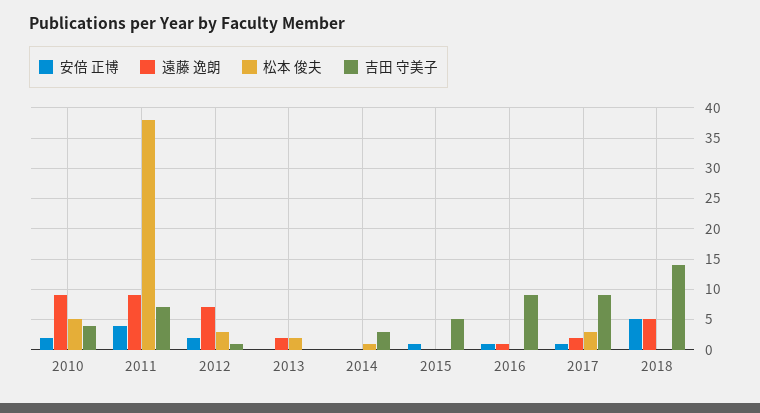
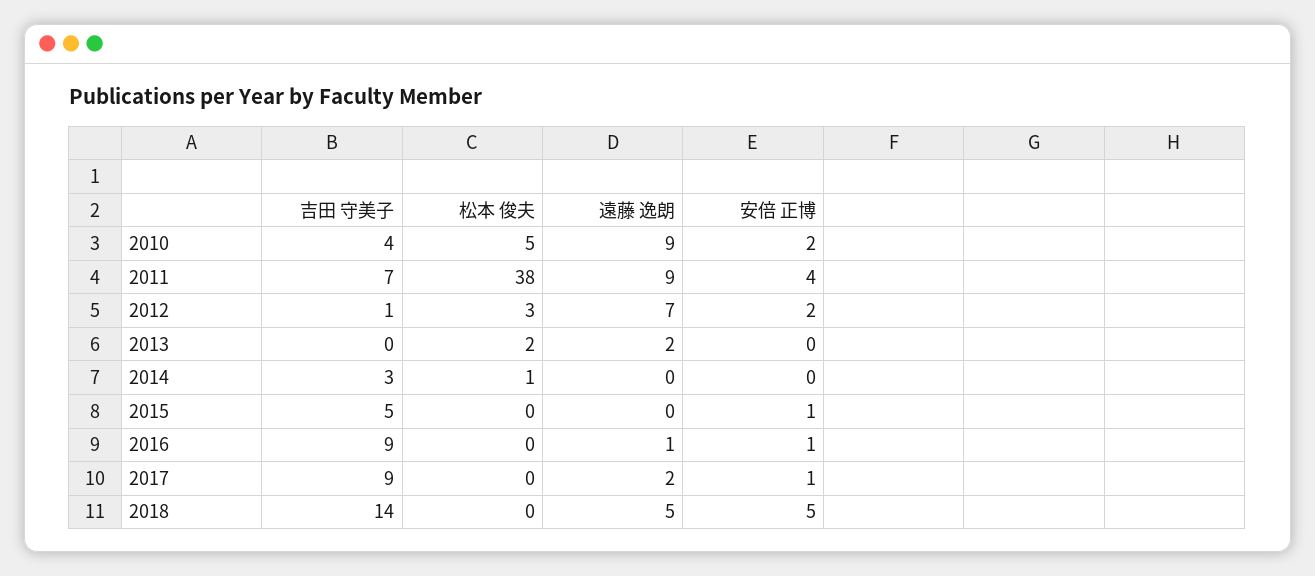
  {
    "安倍 正博": {
      "2010": 2,
      "2011": 4,
      "2012": 2,
      "2013": 0,
      "2014": 0,
      "2015": 1,
      "2016": 1,
      "2017": 1,
      "2018": 5
    },
    "遠藤 逸朗": {
      "2010": 9,
      "2011": 9,
      "2012": 7,
      "2013": 2,
      "2014": 0,
      "2015": 0,
      "2016": 1,
      "2017": 2,
      "2018": 5
    },
    "松本 俊夫": {
      "2010": 5,
      "2011": 38,
      "2012": 3,
      "2013": 2,
      "2014": 1,
      "2015": 0,
      "2016": 0,
-     "2017": 3,
+     "2017": 0,
      "2018": 0
    },
    "吉田 守美子": {
      "2010": 4,
      "2011": 7,
      "2012": 1,
      "2013": 0,
      "2014": 3,
      "2015": 5,
      "2016": 9,
      "2017": 9,
      "2018": 14
    }
  }

